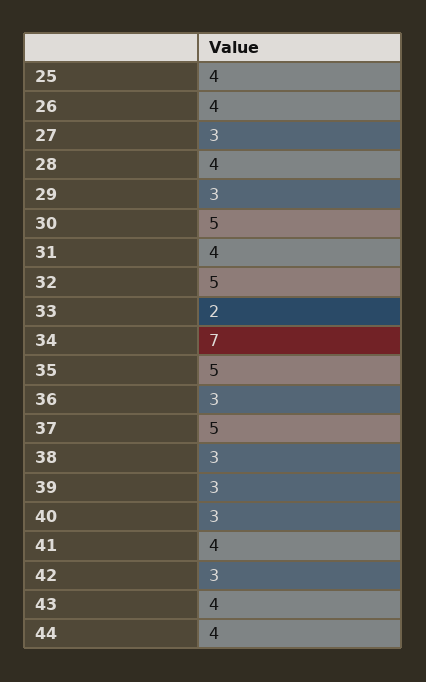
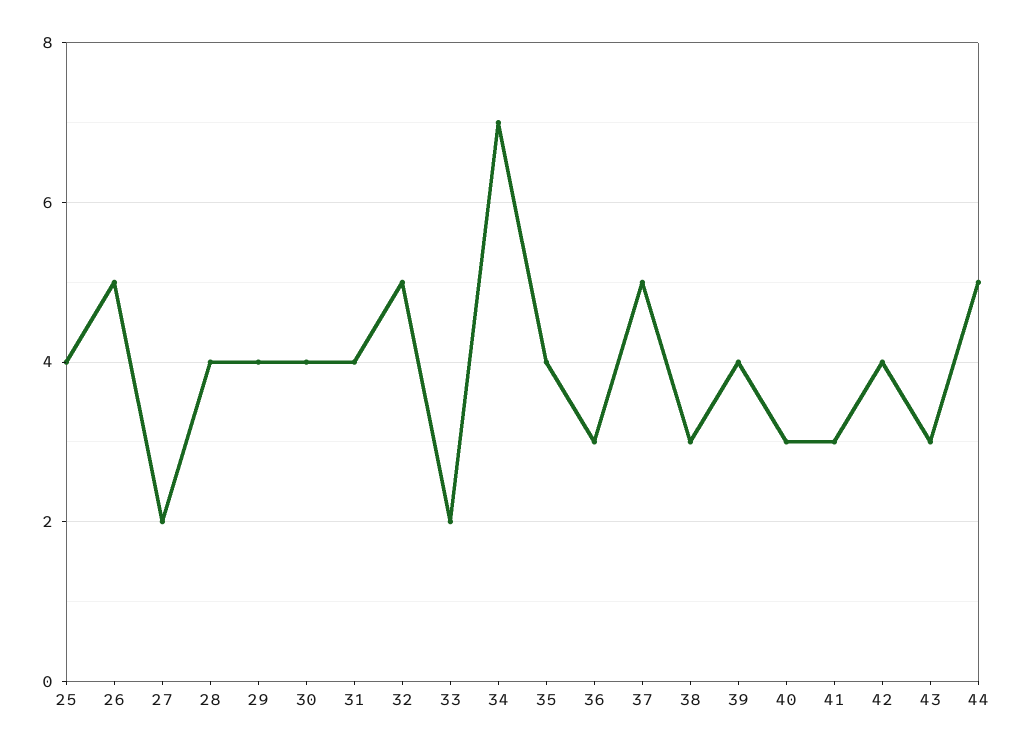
  {
    "25": 4,
-   "26": 4,
+   "26": 5,
-   "27": 3,
+   "27": 2,
    "28": 4,
-   "29": 3,
+   "29": 4,
-   "30": 5,
+   "30": 4,
    "31": 4,
    "32": 5,
    "33": 2,
    "34": 7,
-   "35": 5,
+   "35": 4,
    "36": 3,
    "37": 5,
    "38": 3,
-   "39": 3,
+   "39": 4,
    "40": 3,
-   "41": 4,
+   "41": 3,
-   "42": 3,
+   "42": 4,
-   "43": 4,
+   "43": 3,
-   "44": 4
+   "44": 5
  }

